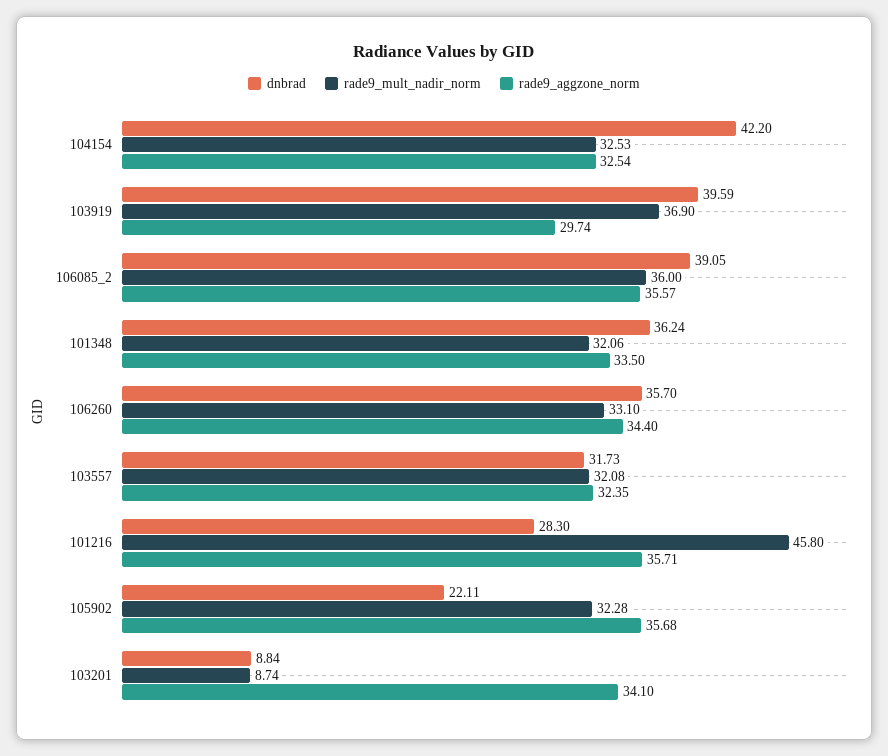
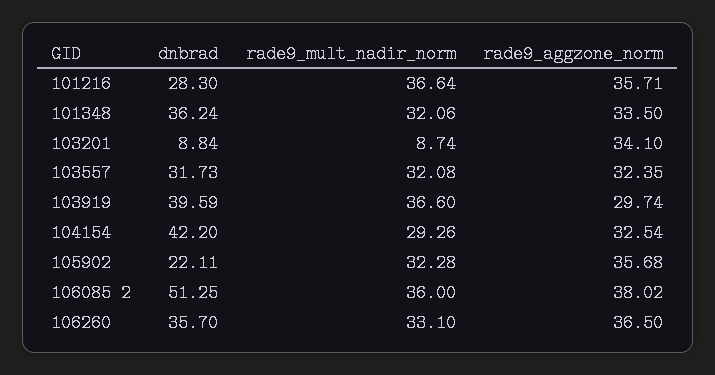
  {
    "dnbrad": {
      "104154": 42.2,
      "103919": 39.59,
-     "106085_2": 39.05,
+     "106085_2": 51.25,
      "101348": 36.24,
      "106260": 35.7,
      "103557": 31.73,
      "101216": 28.3,
      "105902": 22.11,
      "103201": 8.84
    },
    "rade9_mult_nadir_norm": {
-     "104154": 32.53,
+     "104154": 29.26,
-     "103919": 36.9,
+     "103919": 36.6,
      "106085_2": 36,
      "101348": 32.06,
      "106260": 33.1,
      "103557": 32.08,
-     "101216": 45.8,
+     "101216": 36.64,
      "105902": 32.28,
      "103201": 8.74
    },
    "rade9_aggzone_norm": {
      "104154": 32.54,
      "103919": 29.74,
-     "106085_2": 35.57,
+     "106085_2": 38.02,
      "101348": 33.5,
-     "106260": 34.4,
+     "106260": 36.5,
      "103557": 32.35,
      "101216": 35.71,
      "105902": 35.68,
      "103201": 34.1
    }
  }

